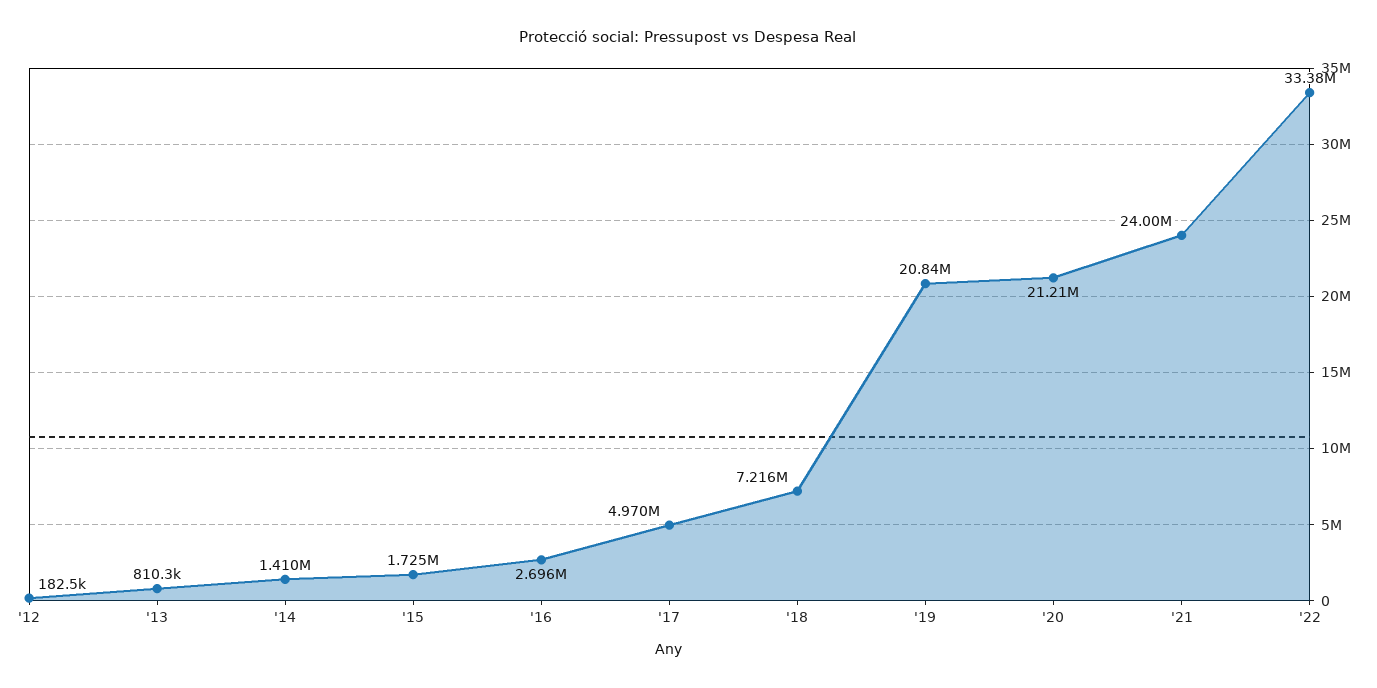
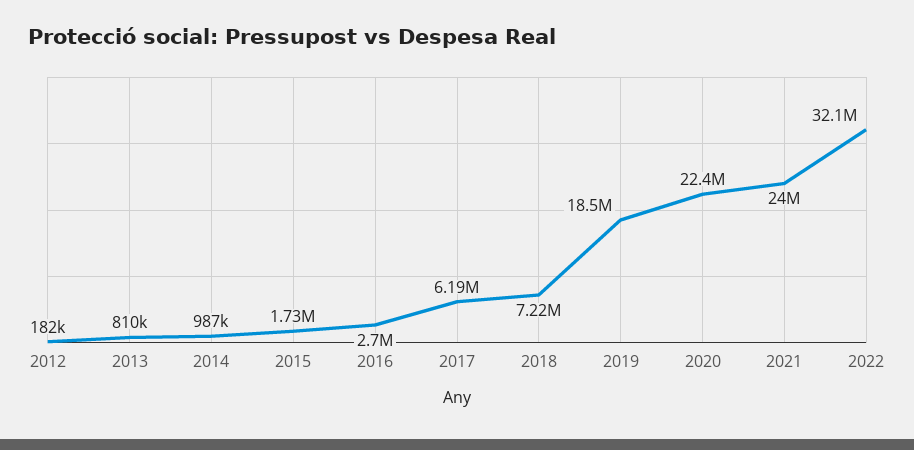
  {
    "'12": 182500,
    "'13": 810300,
-   "'14": 1410000,
+   "'14": 987000,
    "'15": 1725000,
    "'16": 2696000,
-   "'17": 4970000,
+   "'17": 6190000,
    "'18": 7216000,
-   "'19": 20840000,
+   "'19": 18500000,
-   "'20": 21210000,
+   "'20": 22400000,
    "'21": 24000000,
-   "'22": 33380000
+   "'22": 32100000
  }

